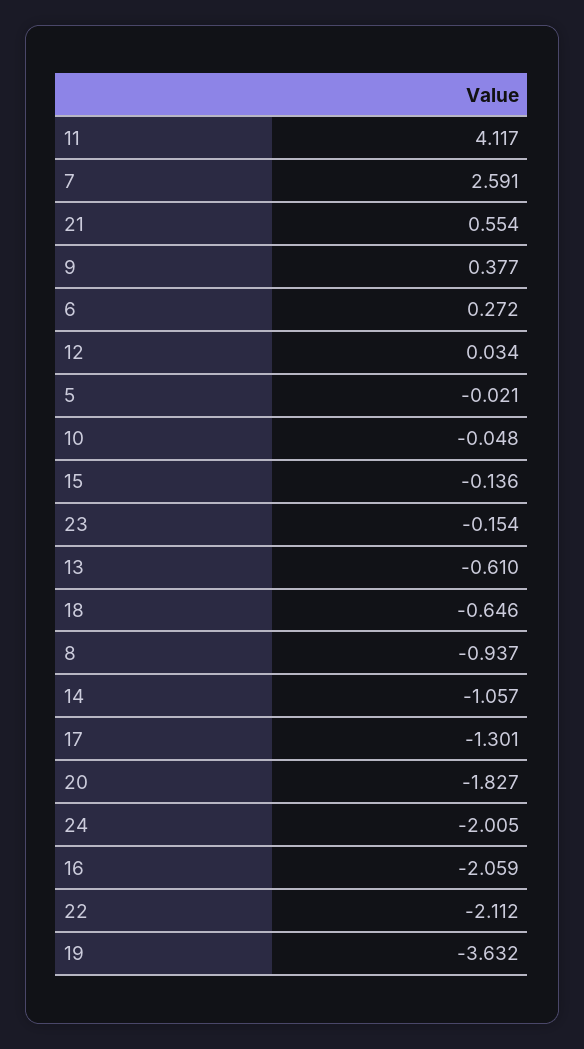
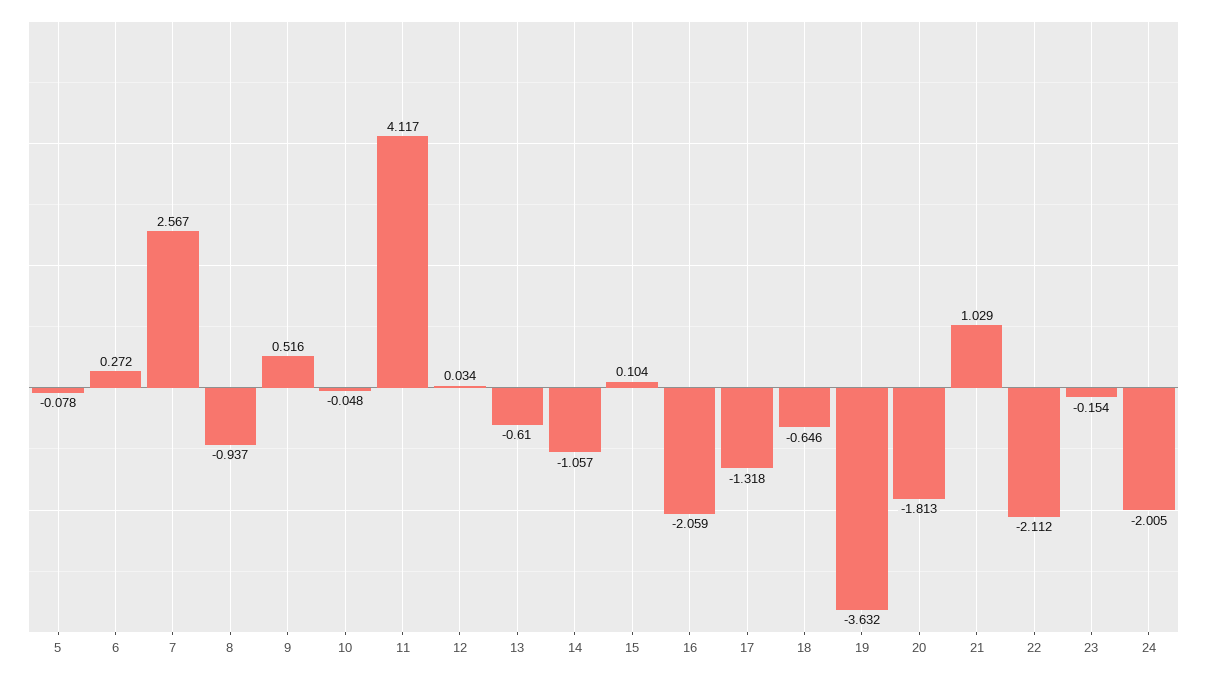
  {
    "11": 4.117,
-   "7": 2.591,
+   "7": 2.567,
-   "21": 0.554,
+   "21": 1.029,
-   "9": 0.377,
+   "9": 0.516,
    "6": 0.272,
    "12": 0.034,
-   "5": -0.021,
+   "5": -0.078,
    "10": -0.048,
-   "15": -0.136,
+   "15": 0.104,
    "23": -0.154,
    "13": -0.61,
    "18": -0.646,
    "8": -0.937,
    "14": -1.057,
-   "17": -1.301,
+   "17": -1.318,
-   "20": -1.827,
+   "20": -1.813,
    "24": -2.005,
    "16": -2.059,
    "22": -2.112,
    "19": -3.632
  }

